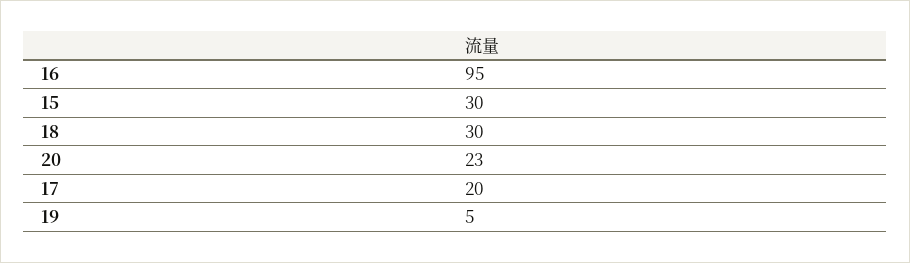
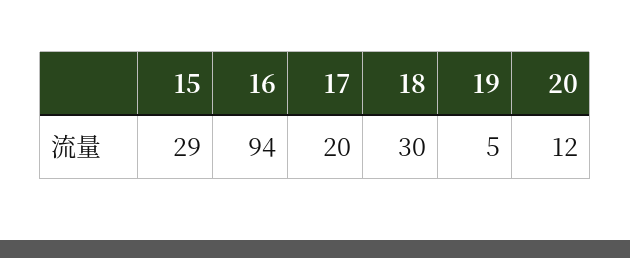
  {
-   "16": 95,
+   "16": 94,
-   "15": 30,
+   "15": 29,
    "18": 30,
-   "20": 23,
+   "20": 12,
    "17": 20,
    "19": 5
  }

